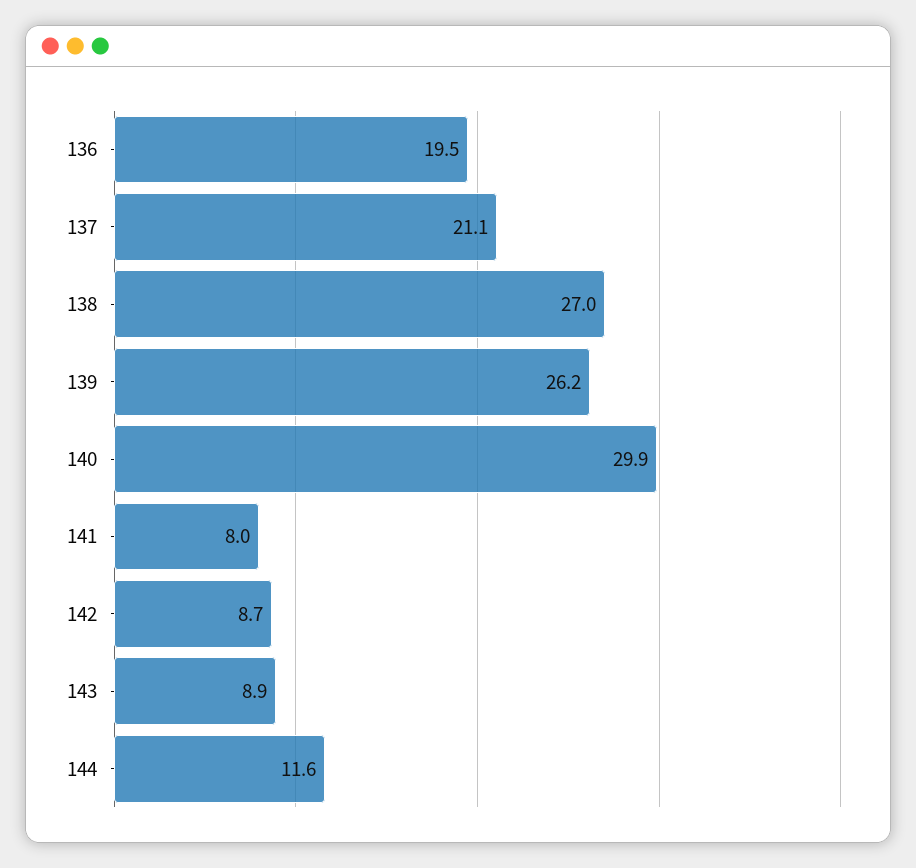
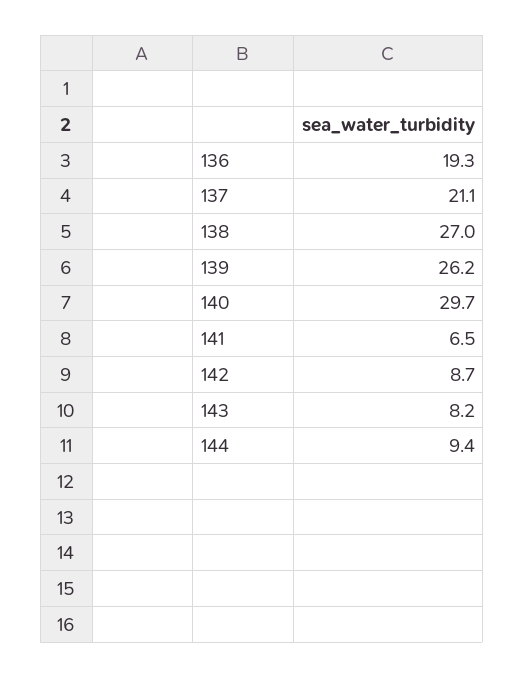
  {
-   "136": 19.5,
+   "136": 19.3,
    "137": 21.1,
    "138": 27,
    "139": 26.2,
-   "140": 29.9,
+   "140": 29.7,
-   "141": 8,
+   "141": 6.5,
    "142": 8.7,
-   "143": 8.9,
+   "143": 8.2,
-   "144": 11.6
+   "144": 9.4
  }

